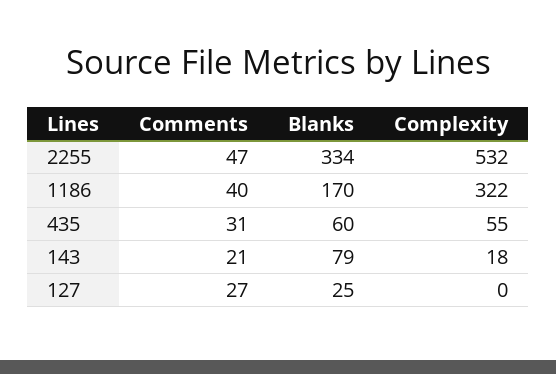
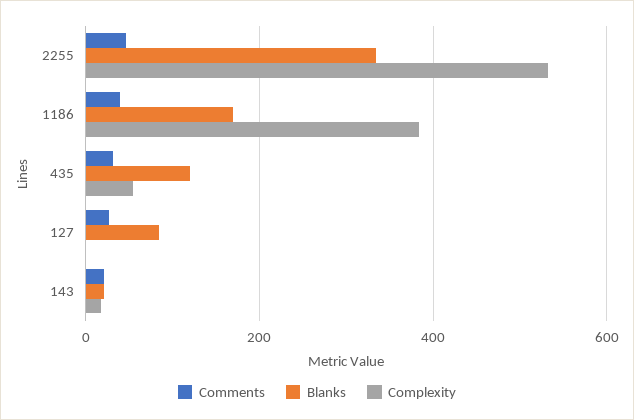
  {
    "Comments": {
      "2255": 47,
      "1186": 40,
      "435": 31,
      "143": 21,
      "127": 27
    },
    "Blanks": {
      "2255": 334,
      "1186": 170,
-     "435": 60,
+     "435": 120,
-     "143": 79,
+     "143": 20,
-     "127": 25
+     "127": 80
    },
    "Complexity": {
      "2255": 532,
-     "1186": 322,
+     "1186": 380,
      "435": 55,
      "143": 18,
      "127": 0
    }
  }

